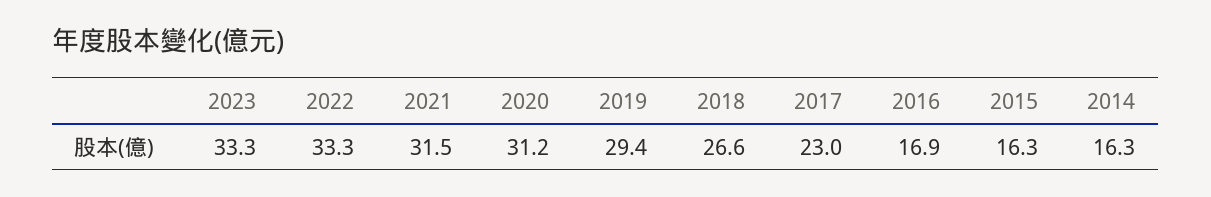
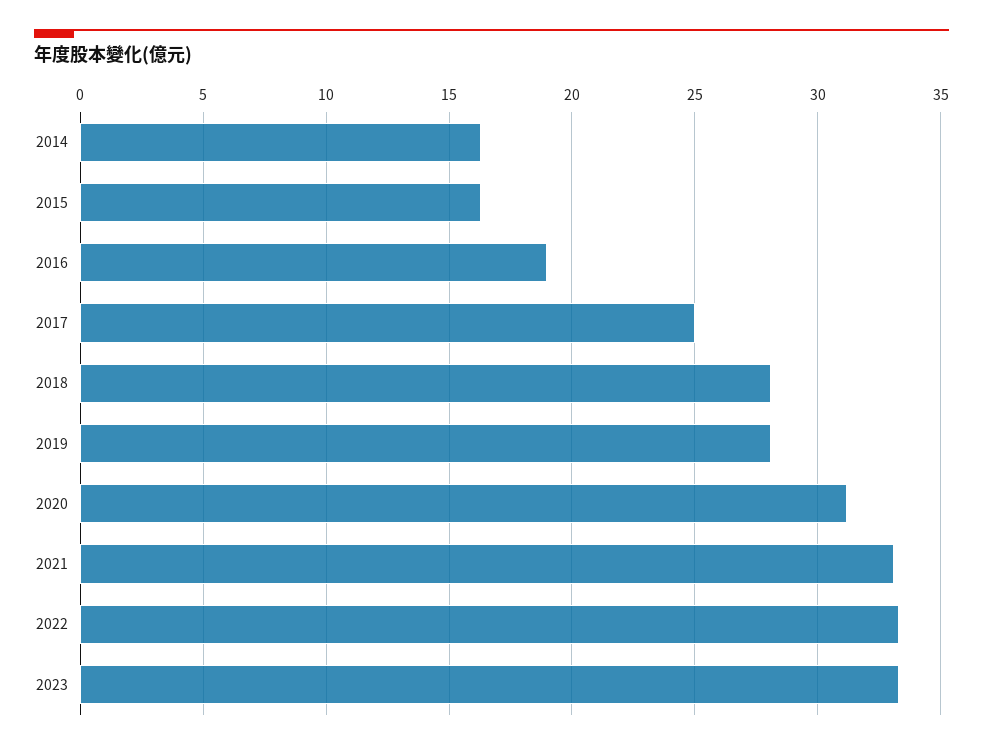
  {
    "2023": 33.3,
    "2022": 33.3,
-   "2021": 31.5,
+   "2021": 33,
    "2020": 31.2,
-   "2019": 29.4,
+   "2019": 28,
-   "2018": 26.6,
+   "2018": 28,
-   "2017": 23,
+   "2017": 25,
-   "2016": 16.9,
+   "2016": 19,
    "2015": 16.3,
    "2014": 16.3
  }

